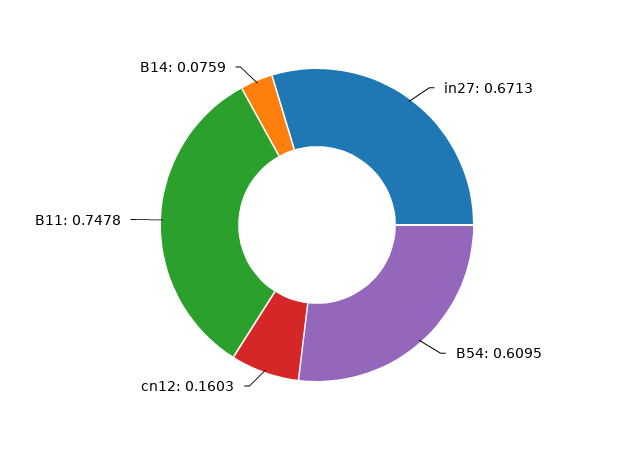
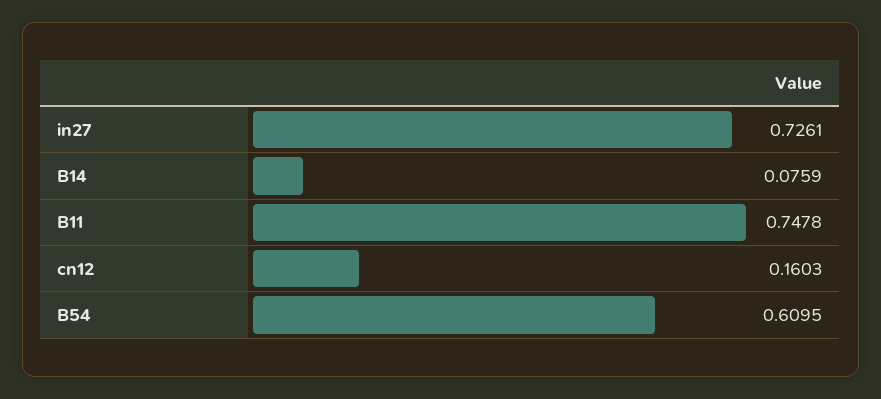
  {
-   "in27": 0.6713,
+   "in27": 0.7261,
    "B54": 0.6095,
    "cn12": 0.1603,
    "B11": 0.7478,
    "B14": 0.0759
  }

